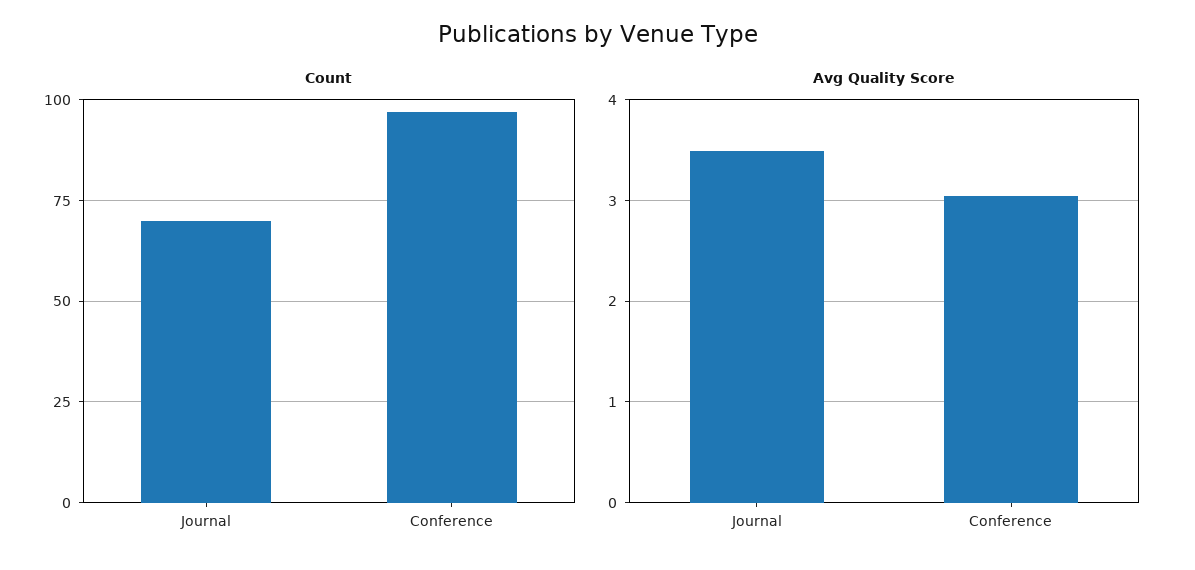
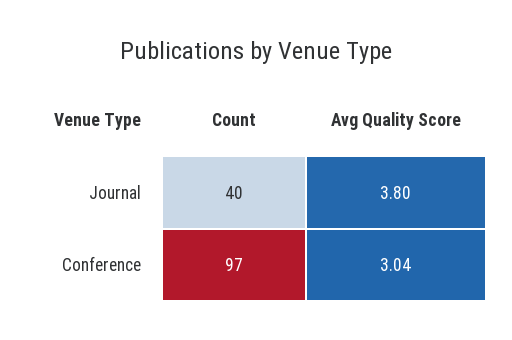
  {
    "Count": {
-     "Journal": 70,
+     "Journal": 40,
      "Conference": 97
    },
    "Avg Quality Score": {
-     "Journal": 3.5,
+     "Journal": 3.8,
      "Conference": 3.04
    }
  }

